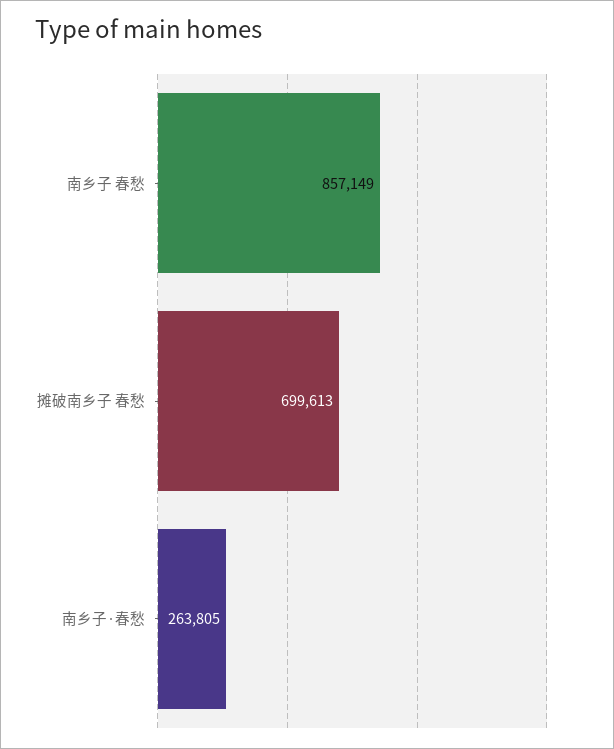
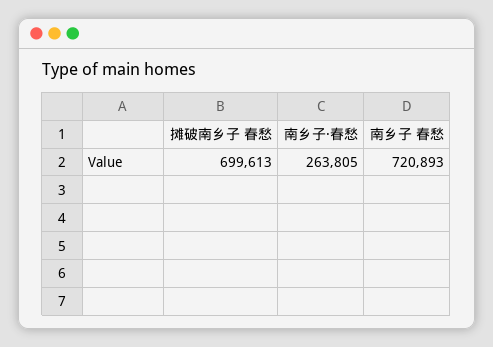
  {
-   "南乡子 春愁": 857149,
+   "南乡子 春愁": 720893,
    "摊破南乡子 春愁": 699613,
    "南乡子·春愁": 263805
  }

